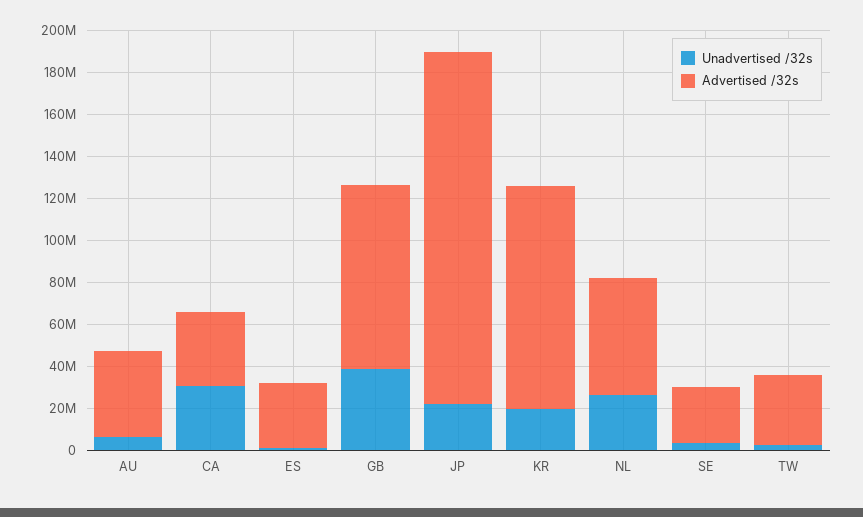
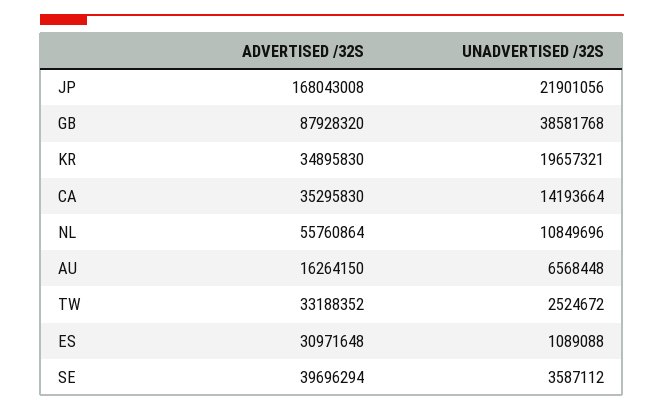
  {
    "Unadvertised /32s": {
      "AU": 6568448,
-     "CA": 30000000,
+     "CA": 14193664,
      "ES": 1089088,
      "GB": 38581768,
      "JP": 21901056,
      "KR": 19657321,
-     "NL": 25000000,
+     "NL": 10849696,
      "SE": 3587112,
      "TW": 2524672
    },
    "Advertised /32s": {
-     "AU": 40000000,
+     "AU": 16264150,
      "CA": 35295830,
      "ES": 30971648,
      "GB": 87928320,
      "JP": 168043008,
-     "KR": 105000000,
+     "KR": 34895830,
      "NL": 55760864,
-     "SE": 25000000,
+     "SE": 39696294,
      "TW": 33188352
    }
  }

